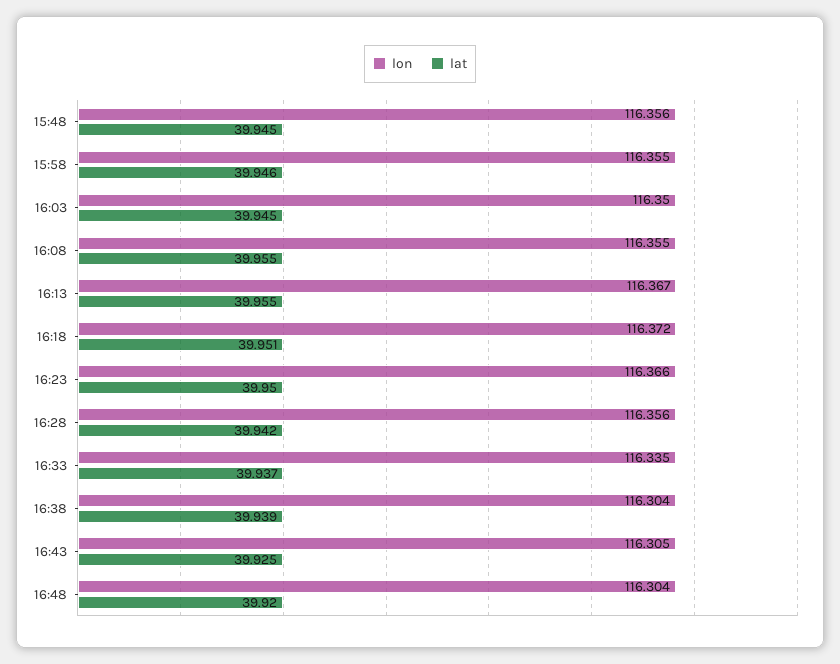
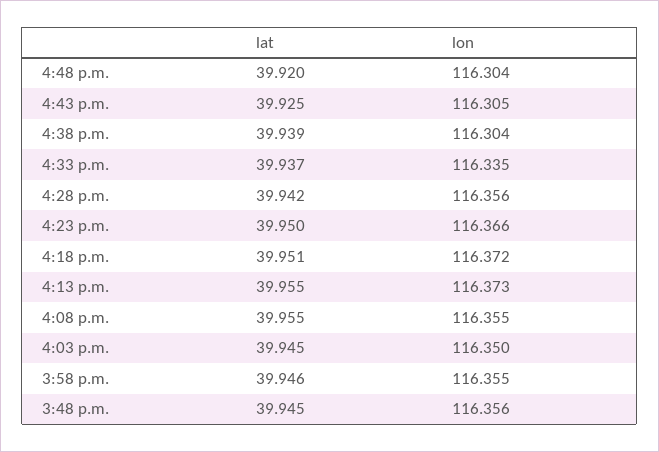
  {
    "lon": {
      "15:48": 116.356,
      "15:58": 116.355,
      "16:03": 116.35,
      "16:08": 116.355,
-     "16:13": 116.367,
+     "16:13": 116.373,
      "16:18": 116.372,
      "16:23": 116.366,
      "16:28": 116.356,
      "16:33": 116.335,
      "16:38": 116.304,
      "16:43": 116.305,
      "16:48": 116.304
    },
    "lat": {
      "15:48": 39.945,
      "15:58": 39.946,
      "16:03": 39.945,
      "16:08": 39.955,
      "16:13": 39.955,
      "16:18": 39.951,
      "16:23": 39.95,
      "16:28": 39.942,
      "16:33": 39.937,
      "16:38": 39.939,
      "16:43": 39.925,
      "16:48": 39.92
    }
  }

